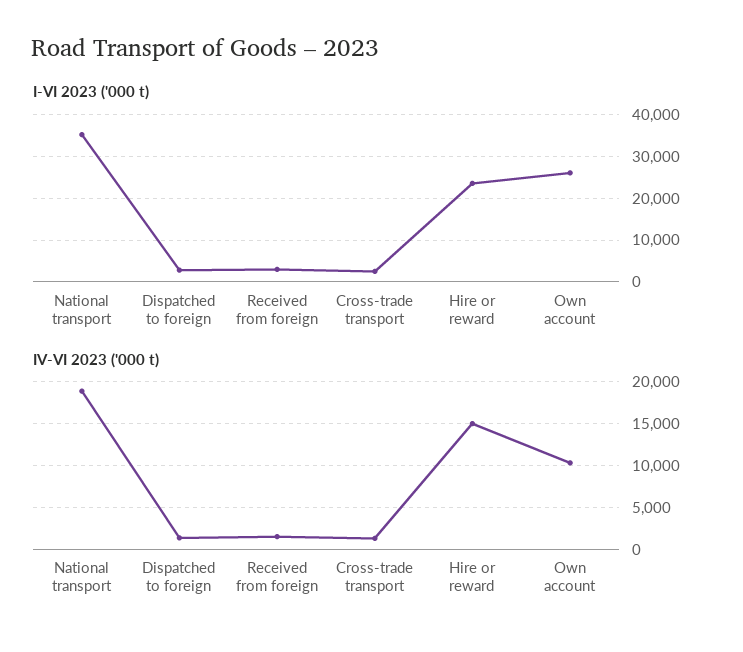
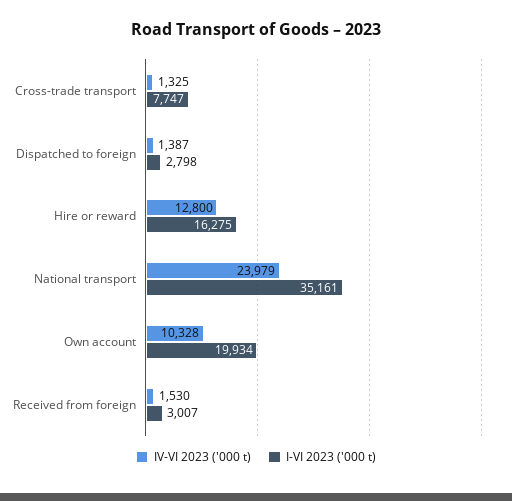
  {
    "I-VI 2023 ('000 t)": {
      "National transport": 35161,
      "Dispatched to foreign": 2798,
      "Received from foreign": 3007,
-     "Cross-trade transport": 2000,
+     "Cross-trade transport": 7747,
-     "Hire or reward": 24000,
+     "Hire or reward": 16275,
-     "Own account": 26000
+     "Own account": 19934
    },
    "IV-VI 2023 ('000 t)": {
-     "National transport": 19000,
+     "National transport": 23979,
      "Dispatched to foreign": 1387,
      "Received from foreign": 1530,
      "Cross-trade transport": 1325,
-     "Hire or reward": 15000,
+     "Hire or reward": 12800,
      "Own account": 10328
    }
  }

